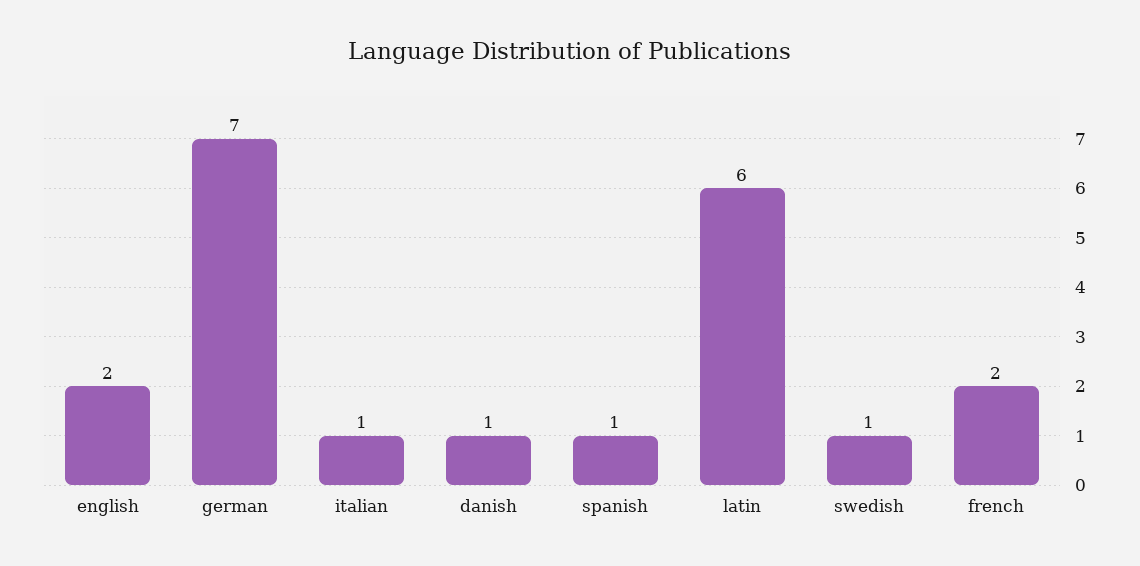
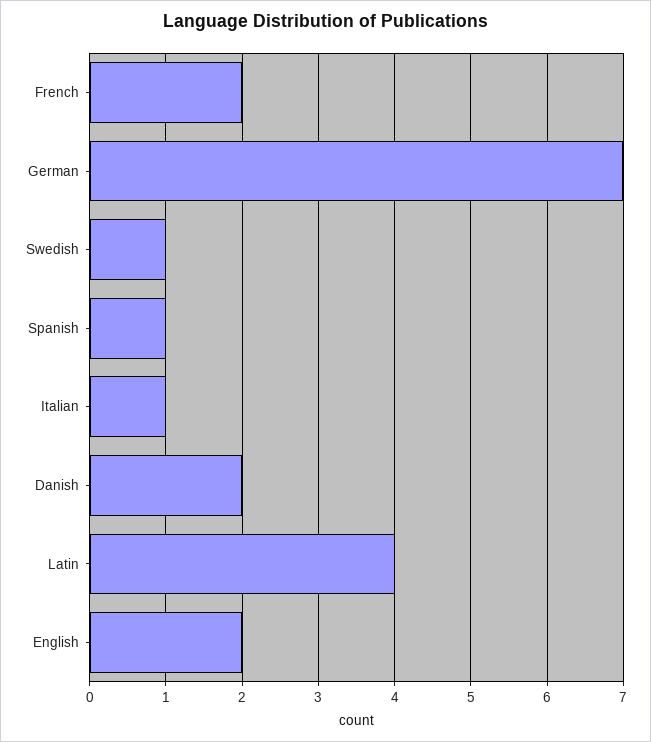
  {
    "english": 2,
    "german": 7,
    "italian": 1,
-   "danish": 1,
+   "danish": 2,
    "spanish": 1,
-   "latin": 6,
+   "latin": 4,
    "swedish": 1,
    "french": 2
  }

